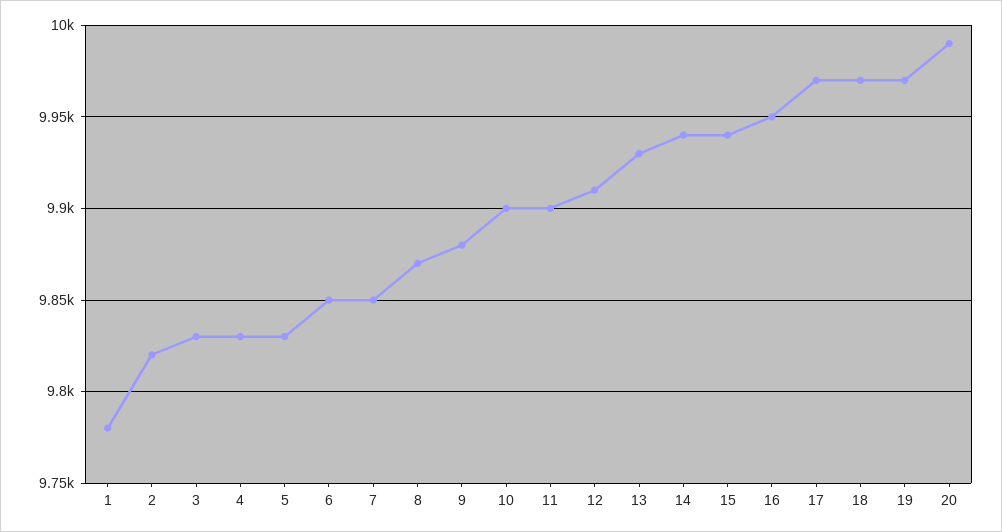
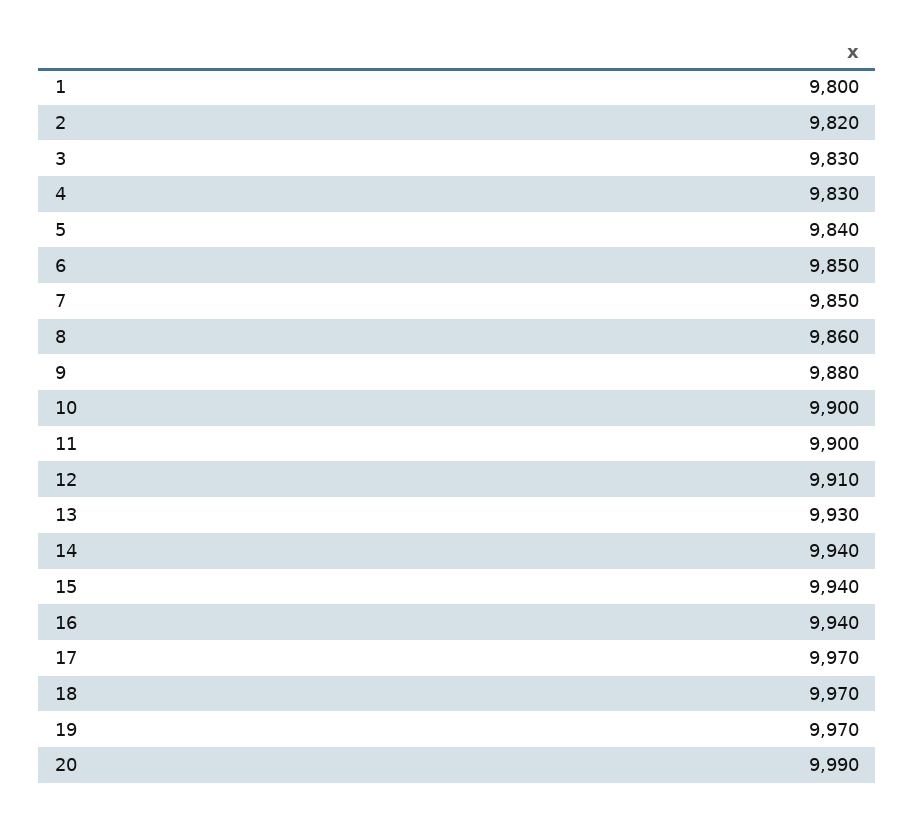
  {
-   "1": 9780,
+   "1": 9800,
    "2": 9820,
    "3": 9830,
    "4": 9830,
-   "5": 9830,
+   "5": 9840,
    "6": 9850,
    "7": 9850,
-   "8": 9870,
+   "8": 9860,
    "9": 9880,
    "10": 9900,
    "11": 9900,
    "12": 9910,
    "13": 9930,
    "14": 9940,
    "15": 9940,
-   "16": 9950,
+   "16": 9940,
    "17": 9970,
    "18": 9970,
    "19": 9970,
    "20": 9990
  }

